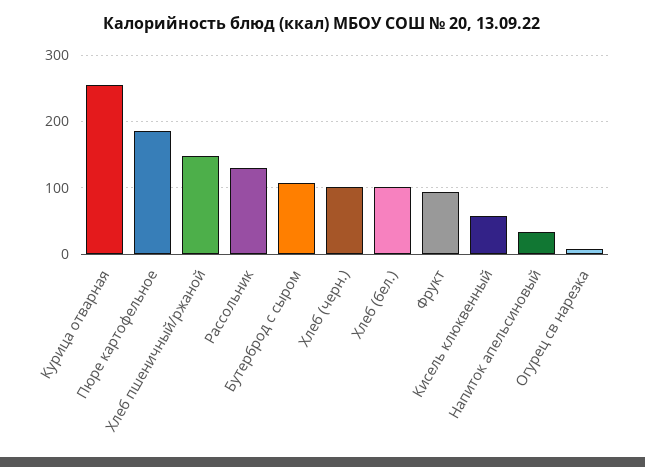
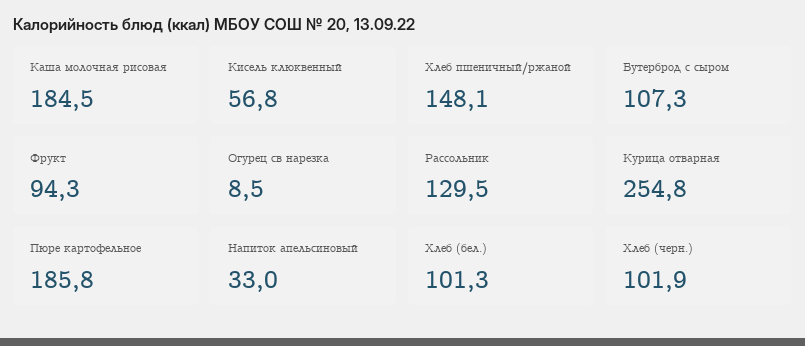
  {
    "Курица отварная": 254.8,
    "Пюре картофельное": 185.8,
    "Хлеб пшеничный/ржаной": 148.1,
    "Рассольник": 129.5,
    "Бутерброд с сыром": 107.3,
    "Хлеб (черн.)": 101.9,
    "Хлеб (бел.)": 101.3,
    "Фрукт": 94.3,
    "Кисель клюквенный": 56.8,
    "Напиток апельсиновый": 33,
-   "Огурец св нарезка": 8.5
+   "Огурец св нарезка": 8.5,
+   "Каша молочная рисовая": 184.5
  }

